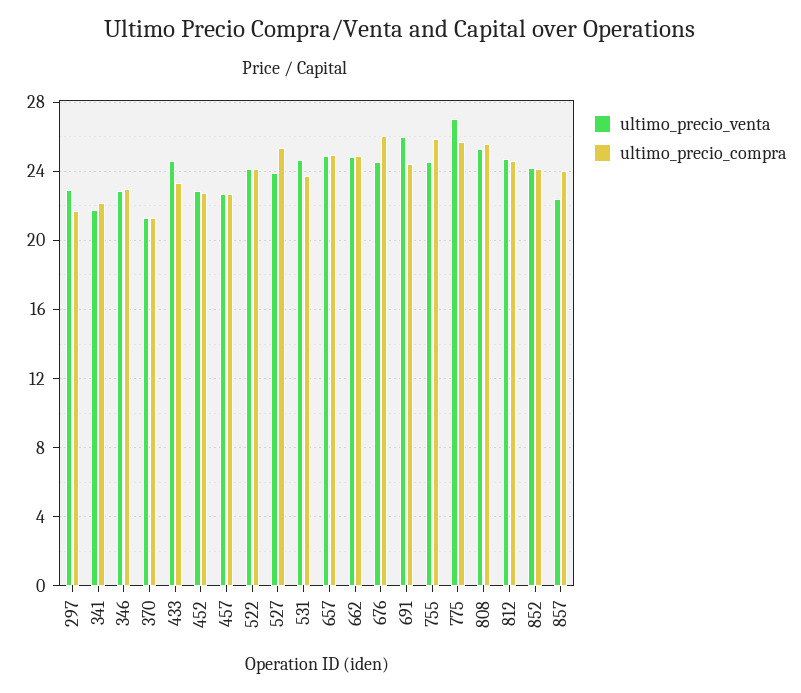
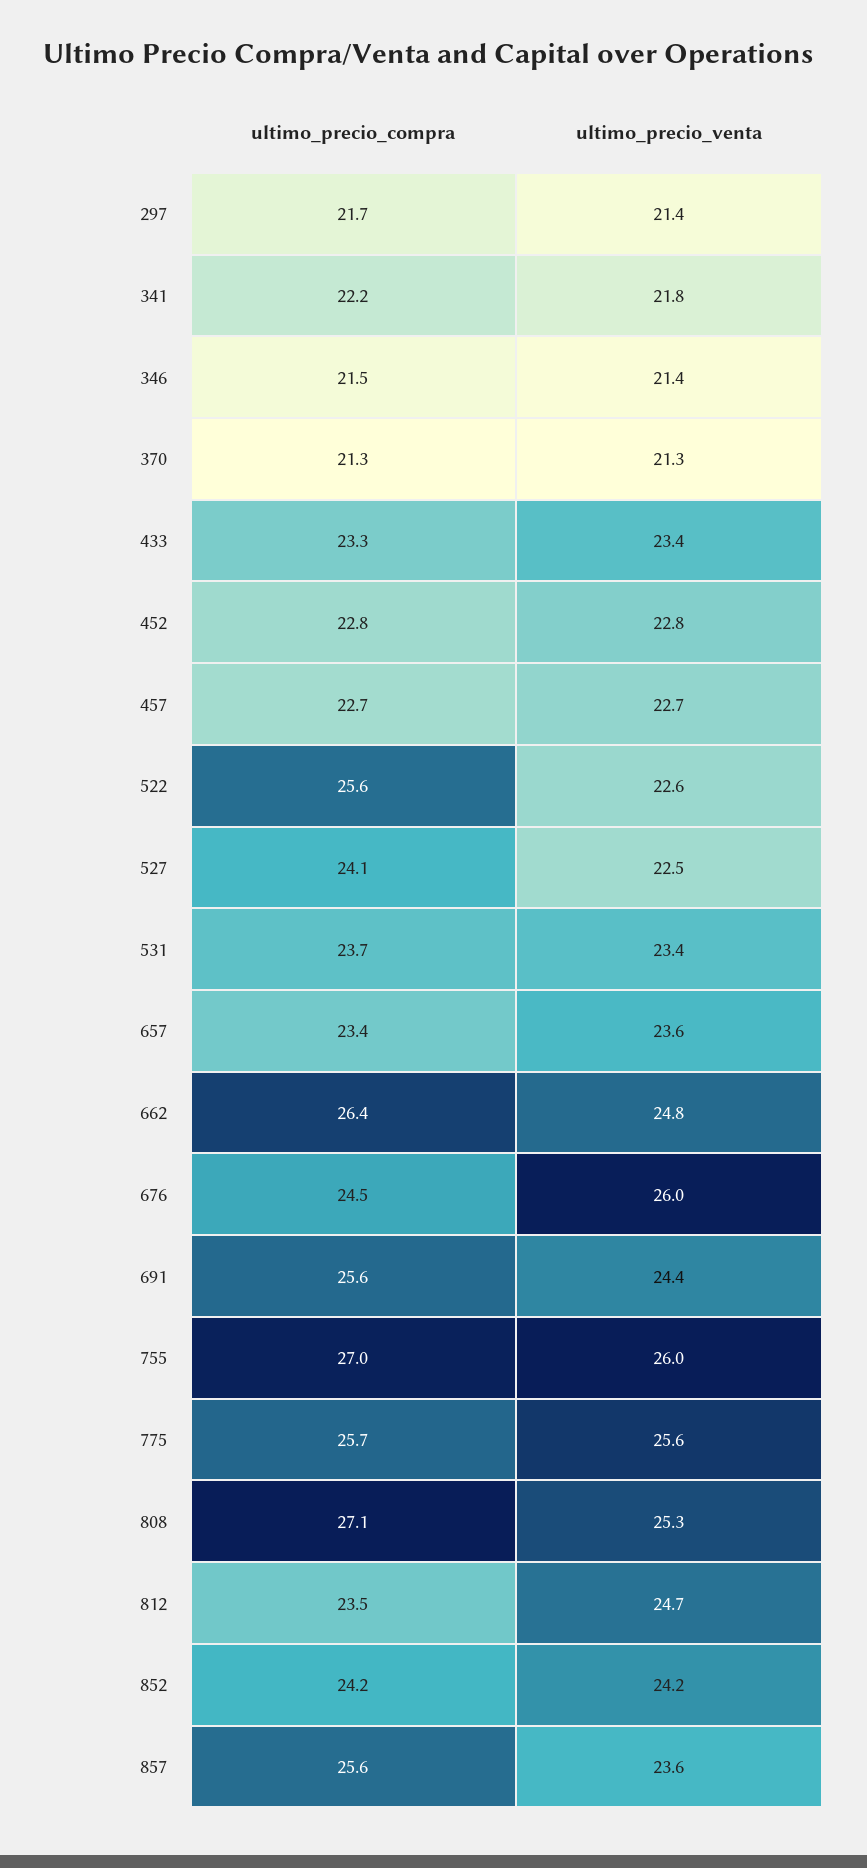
  {
    "ultimo_precio_venta": {
-     "297": 23,
+     "297": 21.4,
      "341": 21.8,
-     "346": 23,
+     "346": 21.4,
      "370": 21.3,
-     "433": 24.5,
+     "433": 23.4,
      "452": 22.8,
      "457": 22.7,
-     "522": 24,
+     "522": 22.6,
-     "527": 24,
+     "527": 22.5,
-     "531": 24.5,
+     "531": 23.4,
-     "657": 25,
+     "657": 23.6,
      "662": 24.8,
-     "676": 24.5,
+     "676": 26,
-     "691": 26,
+     "691": 24.4,
-     "755": 24.5,
+     "755": 26,
-     "775": 27,
+     "775": 25.6,
      "808": 25.3,
      "812": 24.7,
      "852": 24.2,
-     "857": 22.5
+     "857": 23.6
    },
    "ultimo_precio_compra": {
      "297": 21.7,
      "341": 22.2,
-     "346": 23,
+     "346": 21.5,
      "370": 21.3,
      "433": 23.3,
      "452": 22.8,
      "457": 22.7,
-     "522": 24,
+     "522": 25.6,
-     "527": 25.5,
+     "527": 24.1,
      "531": 23.7,
-     "657": 25,
+     "657": 23.4,
-     "662": 25,
+     "662": 26.4,
-     "676": 26,
+     "676": 24.5,
-     "691": 24.5,
+     "691": 25.6,
-     "755": 26,
+     "755": 27,
      "775": 25.7,
-     "808": 25.5,
+     "808": 27.1,
-     "812": 24.5,
+     "812": 23.5,
      "852": 24.2,
-     "857": 24
+     "857": 25.6
    }
  }

